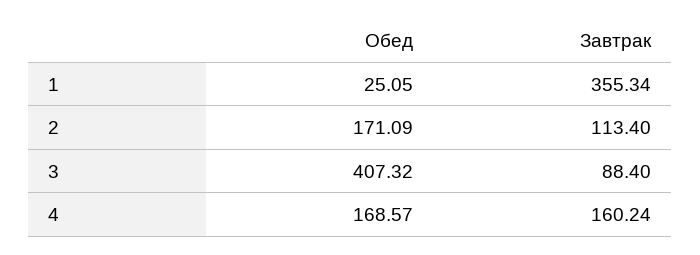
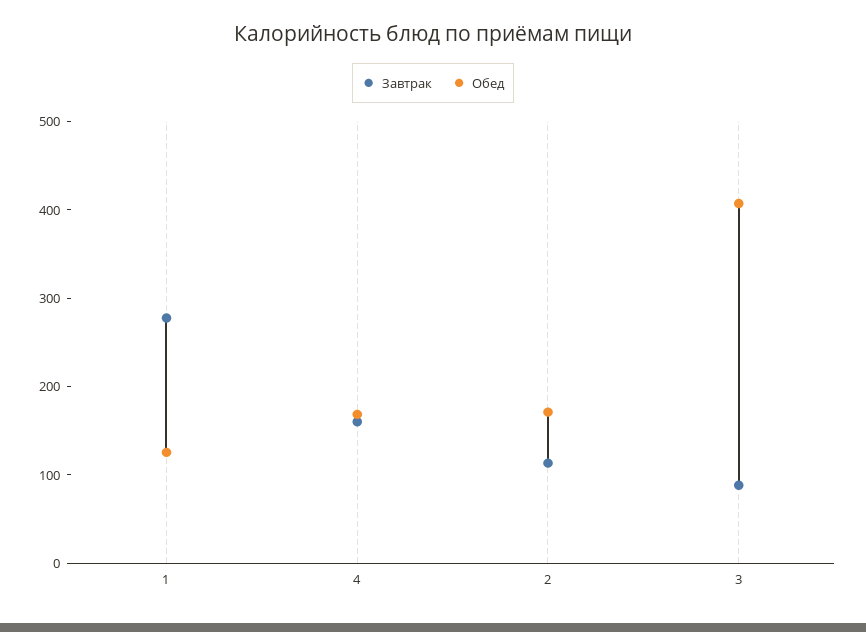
  {
    "Обед": {
-     "1": 25.05,
+     "1": 120,
      "2": 171.09,
      "3": 407.32,
      "4": 168.57
    },
    "Завтрак": {
-     "1": 355.34,
+     "1": 280,
      "2": 113.4,
      "3": 88.4,
      "4": 160.24
    }
  }

